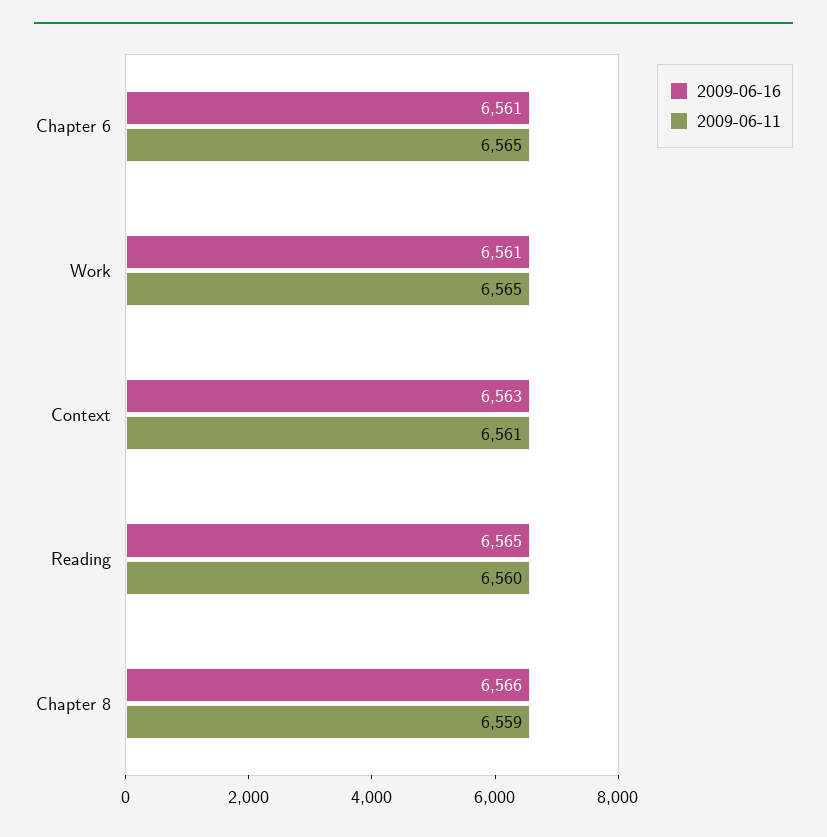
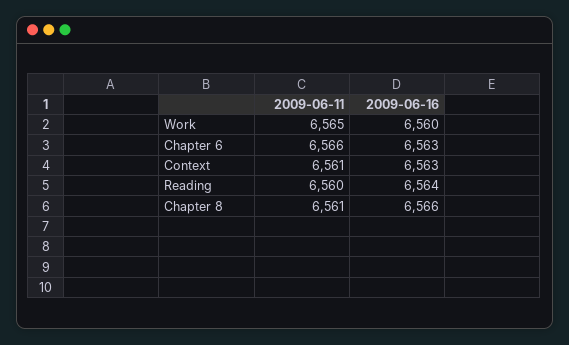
  {
    "2009-06-16": {
-     "Chapter 6": 6561,
+     "Chapter 6": 6563,
-     "Work": 6561,
+     "Work": 6560,
      "Context": 6563,
-     "Reading": 6565,
+     "Reading": 6564,
      "Chapter 8": 6566
    },
    "2009-06-11": {
-     "Chapter 6": 6565,
+     "Chapter 6": 6566,
      "Work": 6565,
      "Context": 6561,
      "Reading": 6560,
-     "Chapter 8": 6559
+     "Chapter 8": 6561
    }
  }

